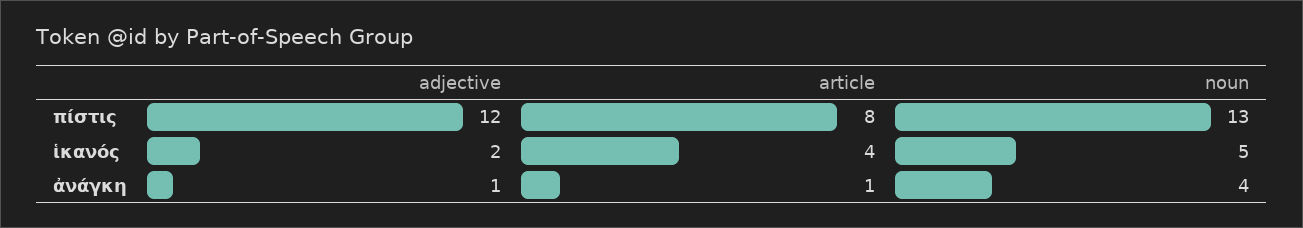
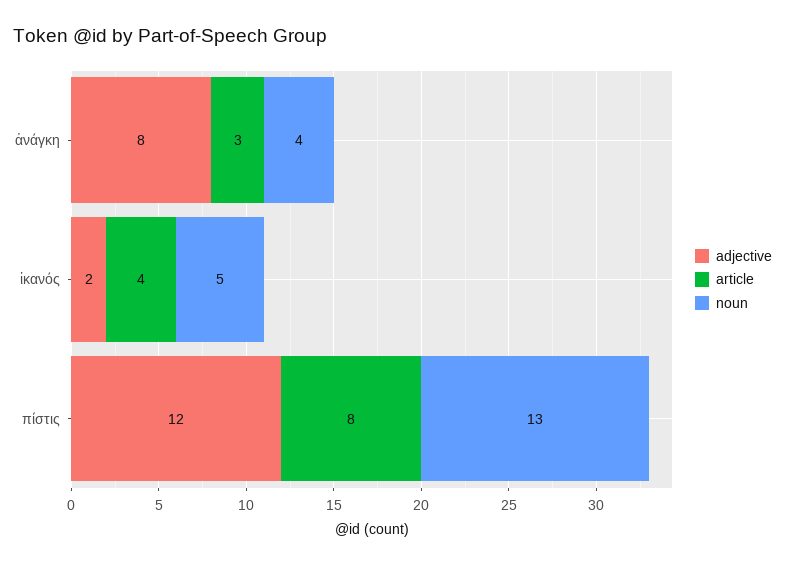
  {
    "adjective": {
      "πίστις": 12,
      "ἱκανός": 2,
-     "ἀνάγκη": 1
+     "ἀνάγκη": 8
    },
    "article": {
      "πίστις": 8,
      "ἱκανός": 4,
-     "ἀνάγκη": 1
+     "ἀνάγκη": 3
    },
    "noun": {
      "πίστις": 13,
      "ἱκανός": 5,
      "ἀνάγκη": 4
    }
  }

